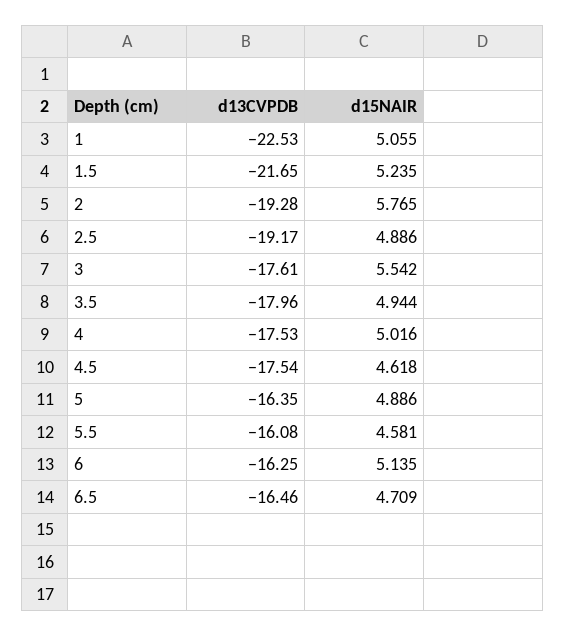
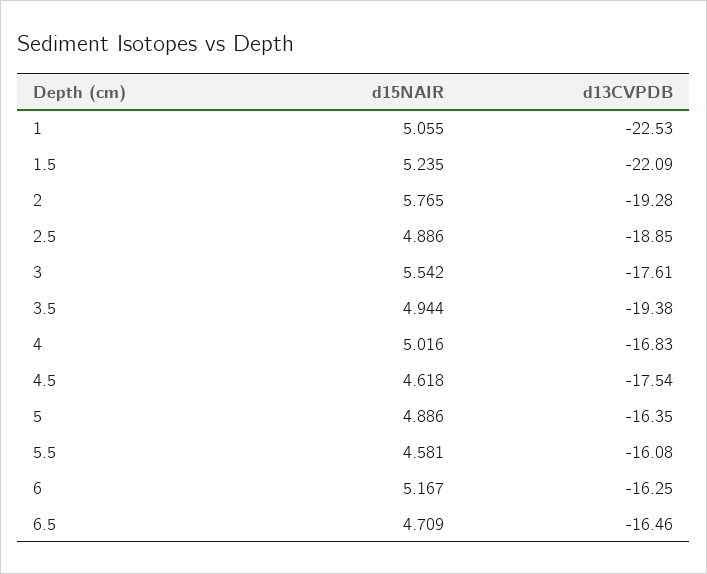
  {
    "d13CVPDB": {
      "1": -22.53,
-     "1.5": -21.65,
+     "1.5": -22.09,
      "2": -19.28,
-     "2.5": -19.17,
+     "2.5": -18.85,
      "3": -17.61,
-     "3.5": -17.96,
+     "3.5": -19.38,
-     "4": -17.53,
+     "4": -16.83,
      "4.5": -17.54,
      "5": -16.35,
      "5.5": -16.08,
      "6": -16.25,
      "6.5": -16.46
    },
    "d15NAIR": {
      "1": 5.055,
      "1.5": 5.235,
      "2": 5.765,
      "2.5": 4.886,
      "3": 5.542,
      "3.5": 4.944,
      "4": 5.016,
      "4.5": 4.618,
      "5": 4.886,
      "5.5": 4.581,
-     "6": 5.135,
+     "6": 5.167,
      "6.5": 4.709
    }
  }

